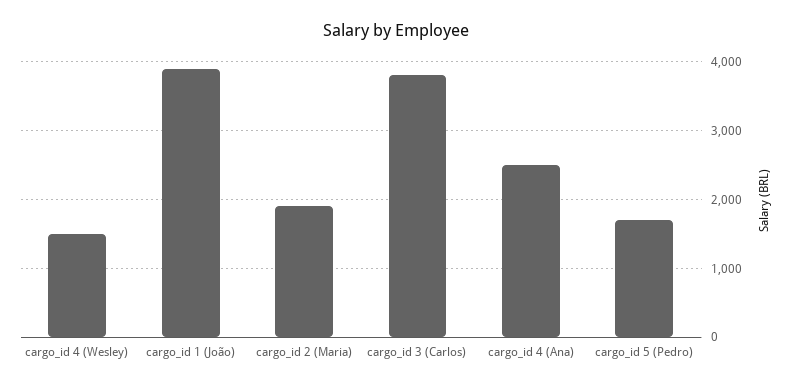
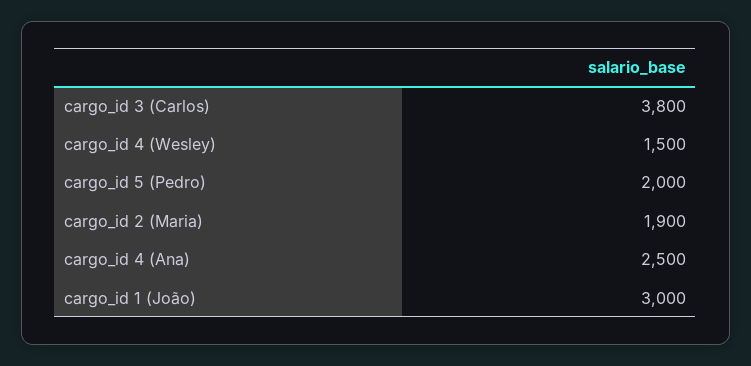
  {
    "cargo_id 4 (Wesley)": 1500,
-   "cargo_id 1 (João)": 3900,
+   "cargo_id 1 (João)": 3000,
    "cargo_id 2 (Maria)": 1900,
    "cargo_id 3 (Carlos)": 3800,
    "cargo_id 4 (Ana)": 2500,
-   "cargo_id 5 (Pedro)": 1700
+   "cargo_id 5 (Pedro)": 2000
  }

